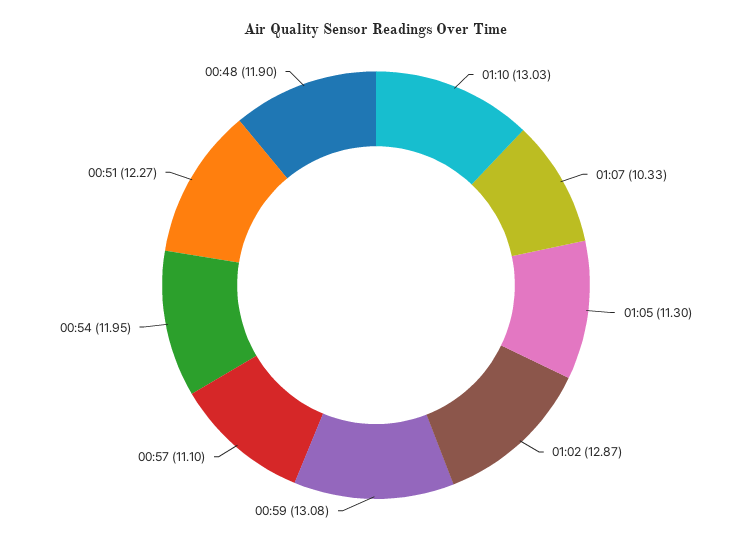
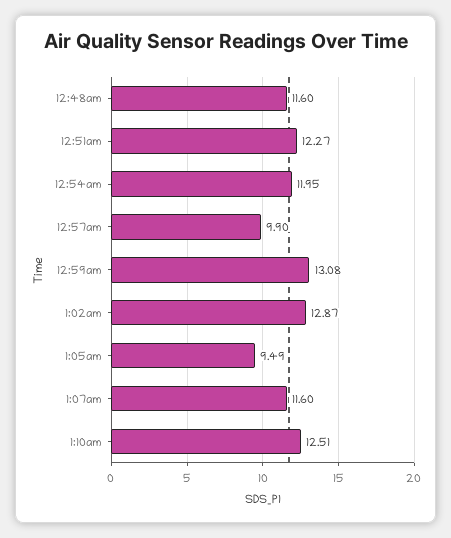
  {
-   "01:10": 13.03,
+   "01:10": 12.51,
-   "01:07": 10.33,
+   "01:07": 11.6,
-   "01:05": 11.3,
+   "01:05": 9.49,
    "01:02": 12.87,
    "00:59": 13.08,
-   "00:57": 11.1,
+   "00:57": 9.9,
    "00:54": 11.95,
    "00:51": 12.27,
-   "00:48": 11.9
+   "00:48": 11.6
  }

